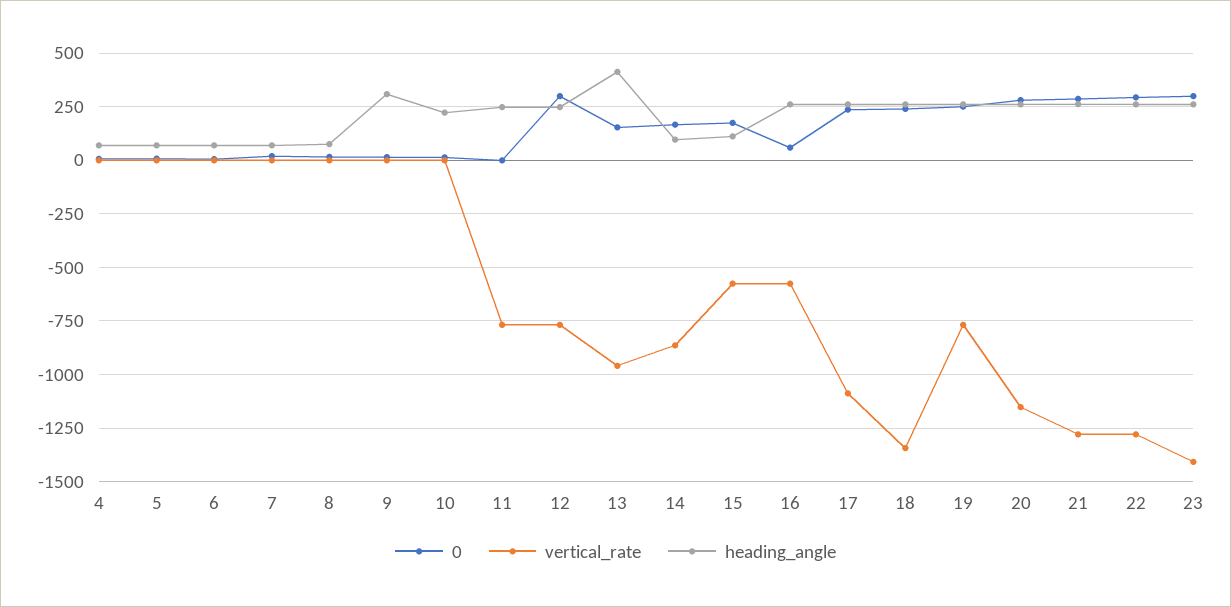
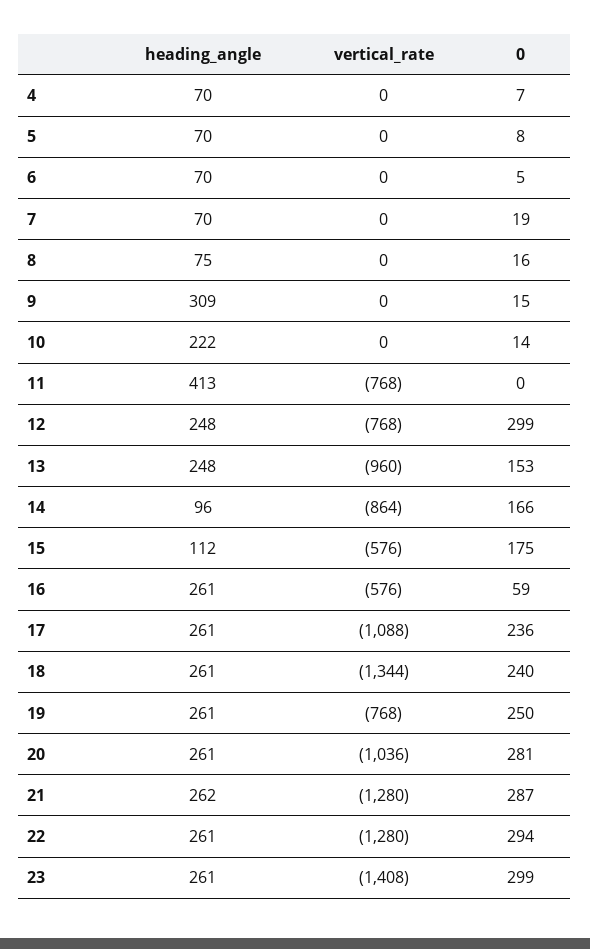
  {
    "0": {
      "4": 7,
      "5": 8,
      "6": 5,
      "7": 19,
      "8": 16,
      "9": 15,
      "10": 14,
      "11": 0,
      "12": 299,
      "13": 153,
      "14": 166,
      "15": 175,
      "16": 59,
      "17": 236,
      "18": 240,
      "19": 250,
      "20": 281,
      "21": 287,
      "22": 294,
      "23": 299
    },
    "vertical_rate": {
      "4": 0,
      "5": 0,
      "6": 0,
      "7": 0,
      "8": 0,
      "9": 0,
      "10": 0,
      "11": -768,
      "12": -768,
      "13": -960,
      "14": -864,
      "15": -576,
      "16": -576,
      "17": -1088,
      "18": -1344,
      "19": -768,
-     "20": -1150,
+     "20": -1036,
      "21": -1280,
      "22": -1280,
      "23": -1408
    },
    "heading_angle": {
      "4": 70,
      "5": 70,
      "6": 70,
      "7": 70,
      "8": 75,
      "9": 309,
      "10": 222,
-     "11": 250,
+     "11": 413,
      "12": 248,
-     "13": 400,
+     "13": 248,
      "14": 96,
      "15": 112,
      "16": 261,
      "17": 261,
      "18": 261,
      "19": 261,
      "20": 261,
      "21": 262,
      "22": 261,
      "23": 261
    }
  }

